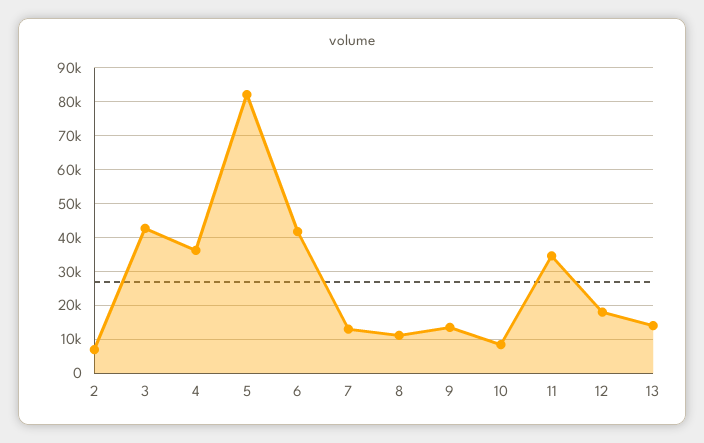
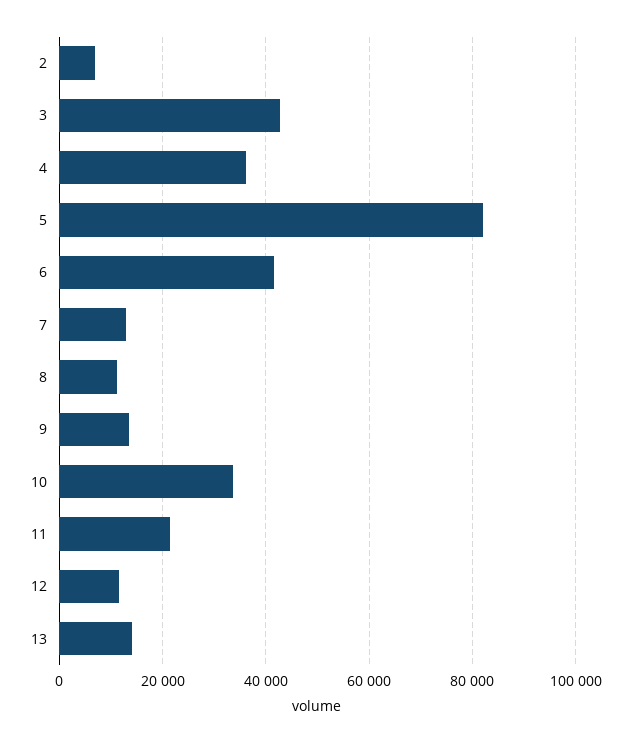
  {
    "2": 6000,
    "3": 42000,
    "4": 36000,
    "5": 82000,
    "6": 42000,
    "7": 12000,
    "8": 12000,
    "9": 14000,
-   "10": 8000,
+   "10": 34000,
-   "11": 34000,
+   "11": 22000,
-   "12": 18000,
+   "12": 12000,
    "13": 14000
  }

